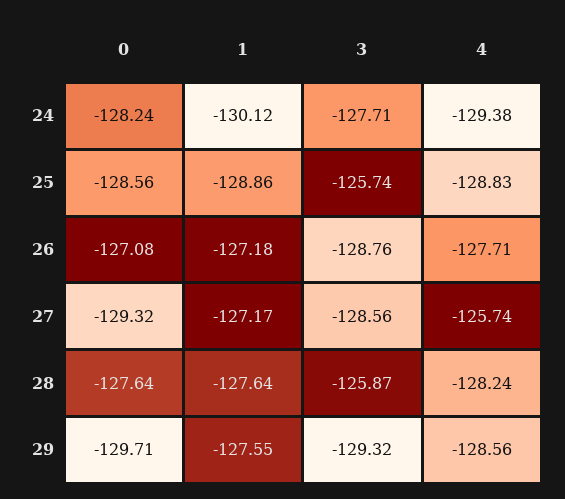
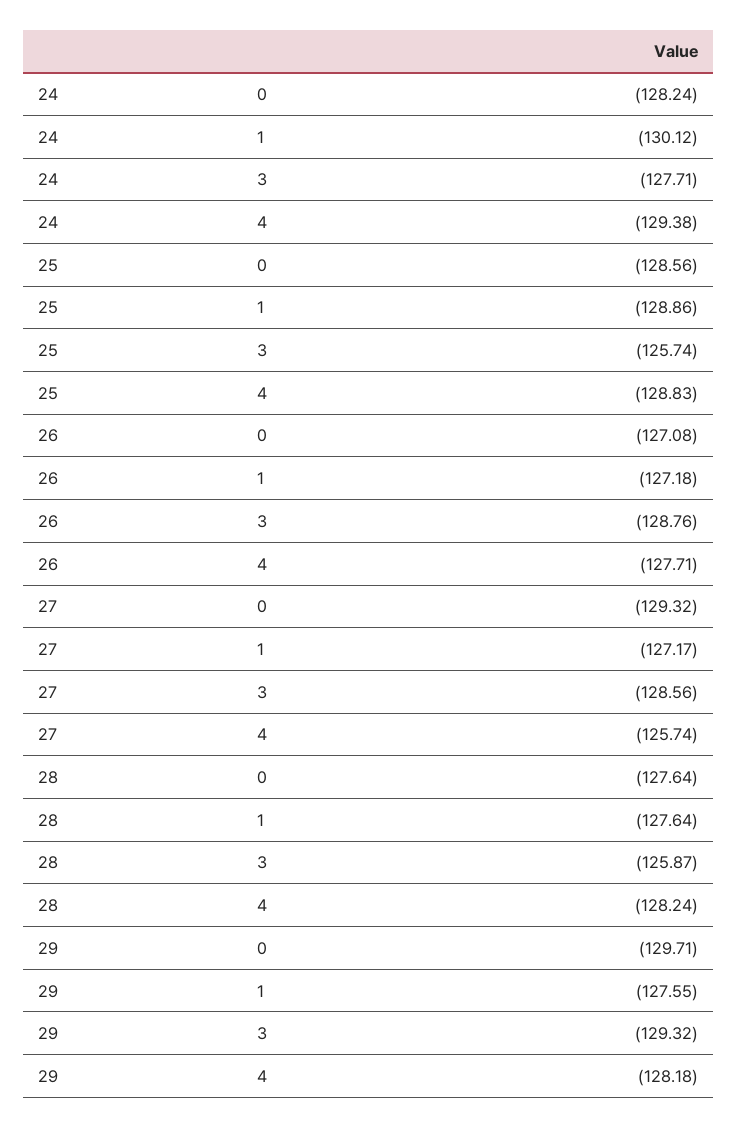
  {
    "0": {
      "24": -128.24,
      "25": -128.56,
      "26": -127.08,
      "27": -129.32,
      "28": -127.64,
      "29": -129.71
    },
    "1": {
      "24": -130.12,
      "25": -128.86,
      "26": -127.18,
      "27": -127.17,
      "28": -127.64,
      "29": -127.55
    },
    "3": {
      "24": -127.71,
      "25": -125.74,
      "26": -128.76,
      "27": -128.56,
      "28": -125.87,
      "29": -129.32
    },
    "4": {
      "24": -129.38,
      "25": -128.83,
      "26": -127.71,
      "27": -125.74,
      "28": -128.24,
-     "29": -128.56
+     "29": -128.18
    }
  }

